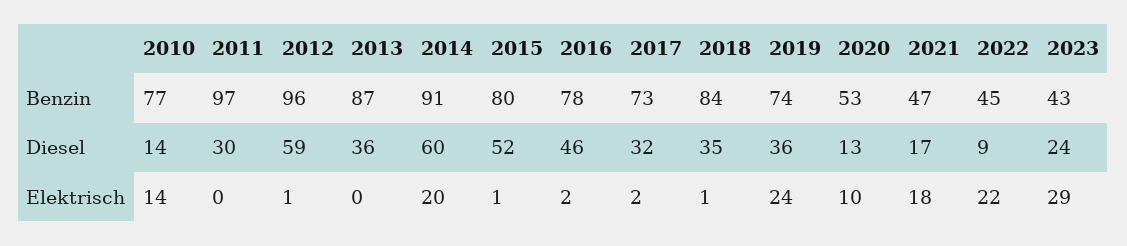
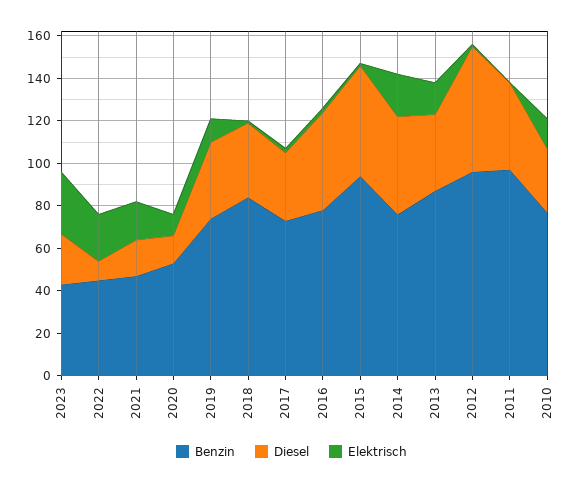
  {
    "Benzin": {
      "2010": 77,
      "2011": 97,
      "2012": 96,
      "2013": 87,
-     "2014": 91,
+     "2014": 75,
-     "2015": 80,
+     "2015": 95,
      "2016": 78,
      "2017": 73,
      "2018": 84,
      "2019": 74,
      "2020": 53,
      "2021": 47,
      "2022": 45,
      "2023": 43
    },
    "Diesel": {
-     "2010": 14,
+     "2010": 30,
-     "2011": 30,
+     "2011": 40,
      "2012": 59,
      "2013": 36,
-     "2014": 60,
+     "2014": 45,
      "2015": 52,
      "2016": 46,
      "2017": 32,
      "2018": 35,
      "2019": 36,
      "2020": 13,
      "2021": 17,
      "2022": 9,
      "2023": 24
    },
    "Elektrisch": {
      "2010": 14,
      "2011": 0,
      "2012": 1,
-     "2013": 0,
+     "2013": 15,
      "2014": 20,
      "2015": 1,
      "2016": 2,
      "2017": 2,
      "2018": 1,
-     "2019": 24,
+     "2019": 10,
      "2020": 10,
      "2021": 18,
      "2022": 22,
      "2023": 29
    }
  }

